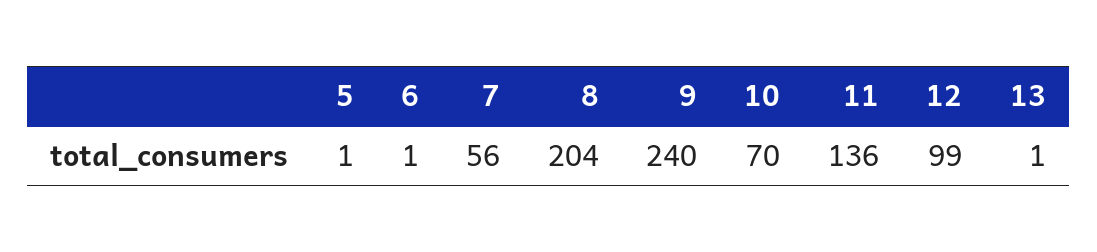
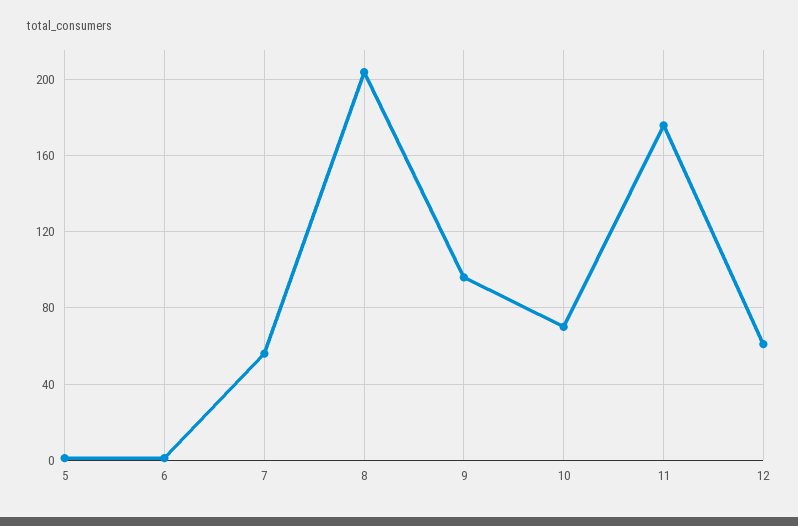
  {
    "5": 1,
    "6": 1,
    "7": 56,
    "8": 204,
-   "9": 240,
+   "9": 95,
    "10": 70,
-   "11": 136,
+   "11": 175,
-   "12": 99,
+   "12": 60
-   "13": 1
  }

